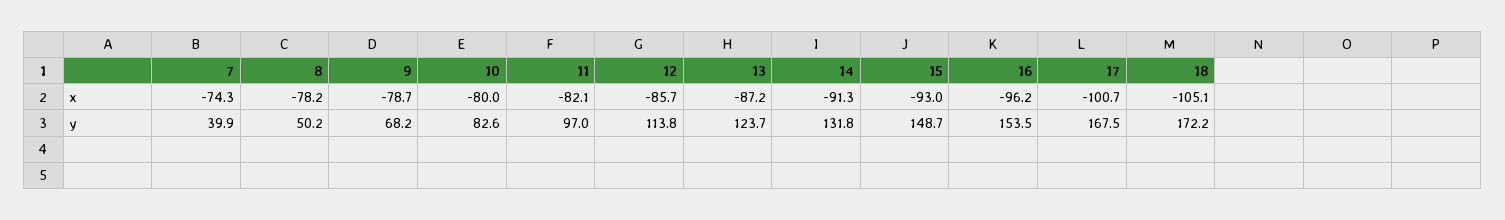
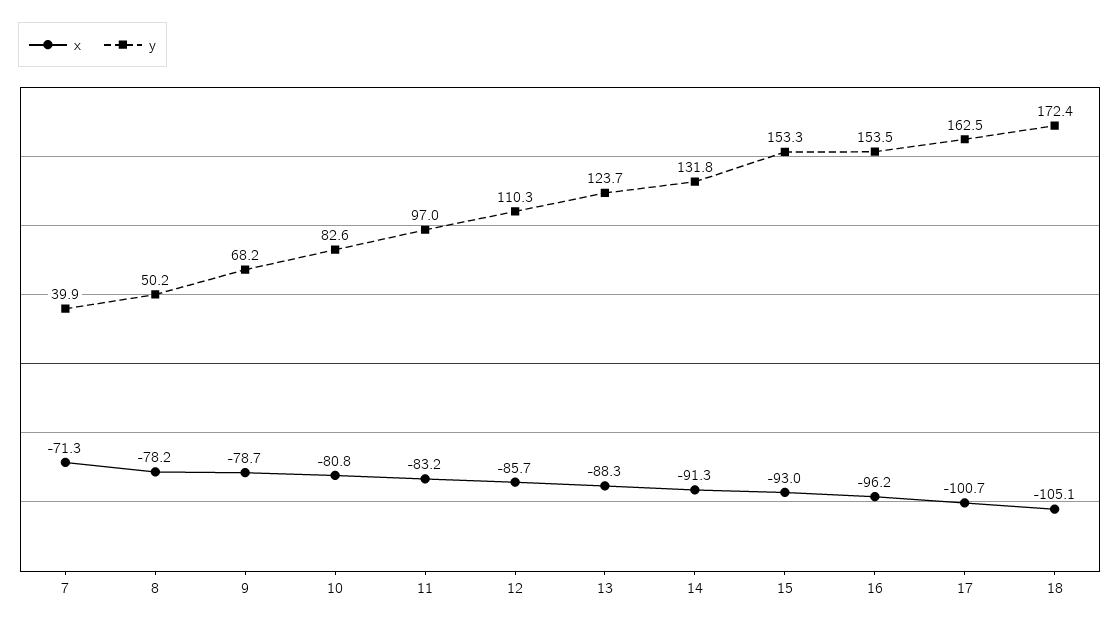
  {
    "x": {
-     "7": -74.3,
+     "7": -71.3,
      "8": -78.2,
      "9": -78.7,
-     "10": -80,
+     "10": -80.8,
-     "11": -82.1,
+     "11": -83.2,
      "12": -85.7,
-     "13": -87.2,
+     "13": -88.3,
      "14": -91.3,
      "15": -93,
      "16": -96.2,
      "17": -100.7,
      "18": -105.1
    },
    "y": {
      "7": 39.9,
      "8": 50.2,
      "9": 68.2,
      "10": 82.6,
      "11": 97,
-     "12": 113.8,
+     "12": 110.3,
      "13": 123.7,
      "14": 131.8,
-     "15": 148.7,
+     "15": 153.3,
      "16": 153.5,
-     "17": 167.5,
+     "17": 162.5,
-     "18": 172.2
+     "18": 172.4
    }
  }

